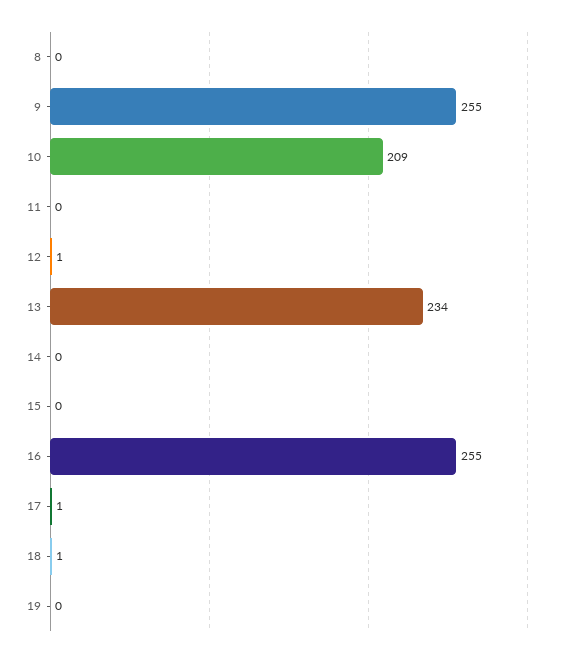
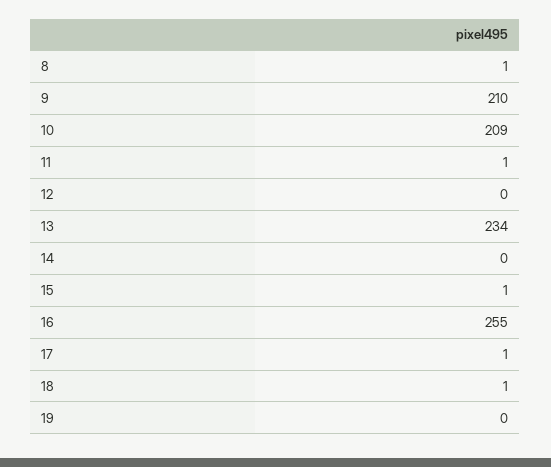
  {
-   "8": 0,
+   "8": 1,
-   "9": 255,
+   "9": 210,
    "10": 209,
-   "11": 0,
+   "11": 1,
-   "12": 1,
+   "12": 0,
    "13": 234,
    "14": 0,
-   "15": 0,
+   "15": 1,
    "16": 255,
    "17": 1,
    "18": 1,
    "19": 0
  }

